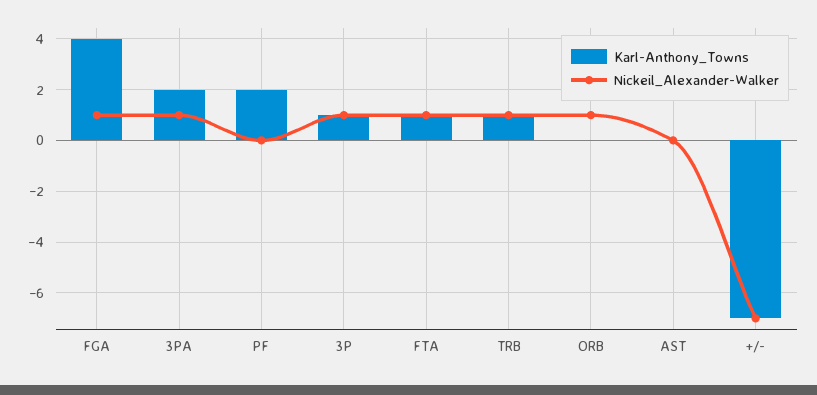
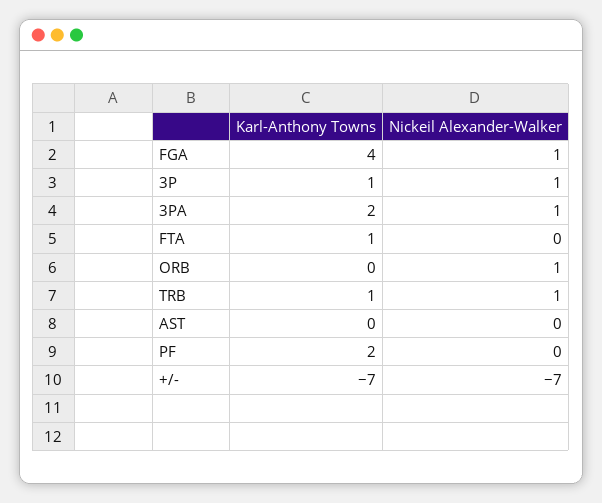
  {
    "Karl-Anthony_Towns": {
      "FGA": 4,
      "3PA": 2,
      "PF": 2,
      "3P": 1,
      "FTA": 1,
      "TRB": 1,
      "ORB": 0,
      "AST": 0,
      "+/-": -7
    },
    "Nickeil_Alexander-Walker": {
      "FGA": 1,
      "3PA": 1,
      "PF": 0,
      "3P": 1,
-     "FTA": 1,
+     "FTA": 0,
      "TRB": 1,
      "ORB": 1,
      "AST": 0,
      "+/-": -7
    }
  }

